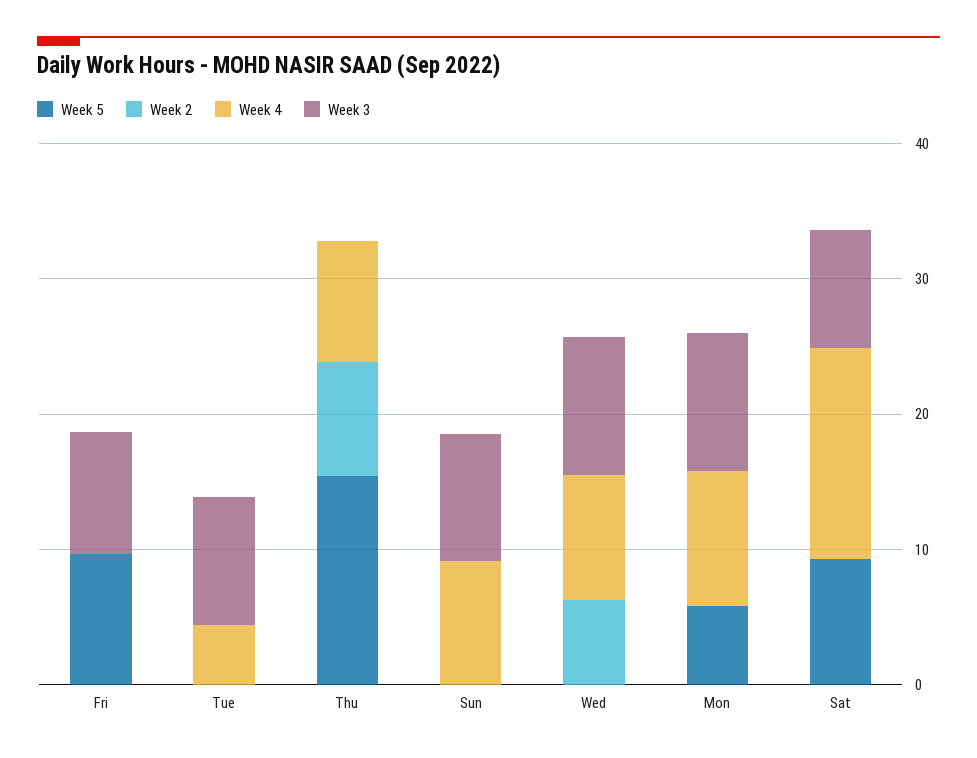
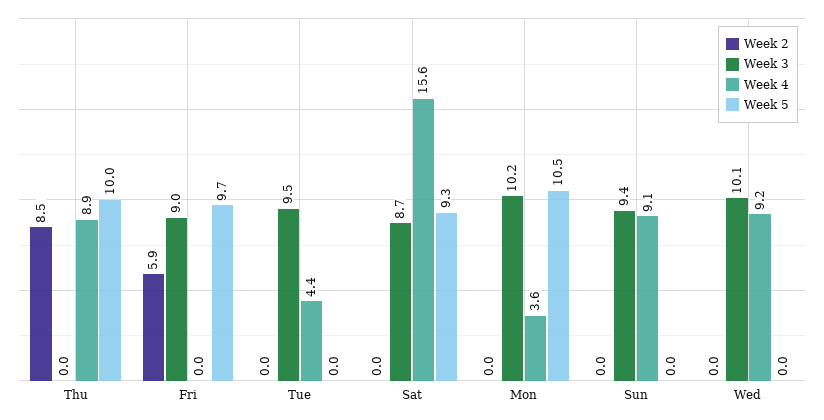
  {
    "Week 5": {
      "Fri": 9.7,
      "Tue": 0,
-     "Thu": 16,
+     "Thu": 10,
      "Sun": 0,
      "Wed": 0,
-     "Mon": 6,
+     "Mon": 10.5,
      "Sat": 9.3
    },
    "Week 2": {
-     "Fri": 0,
+     "Fri": 5.9,
      "Tue": 0,
      "Thu": 8.5,
      "Sun": 0,
-     "Wed": 6,
+     "Wed": 0,
      "Mon": 0,
      "Sat": 0
    },
    "Week 4": {
      "Fri": 0,
      "Tue": 4.4,
      "Thu": 8.9,
      "Sun": 9.1,
      "Wed": 9.2,
-     "Mon": 10,
+     "Mon": 3.6,
      "Sat": 15.6
    },
    "Week 3": {
      "Fri": 9,
      "Tue": 9.5,
      "Thu": 0,
      "Sun": 9.4,
      "Wed": 10.1,
      "Mon": 10.2,
      "Sat": 8.7
    }
  }

